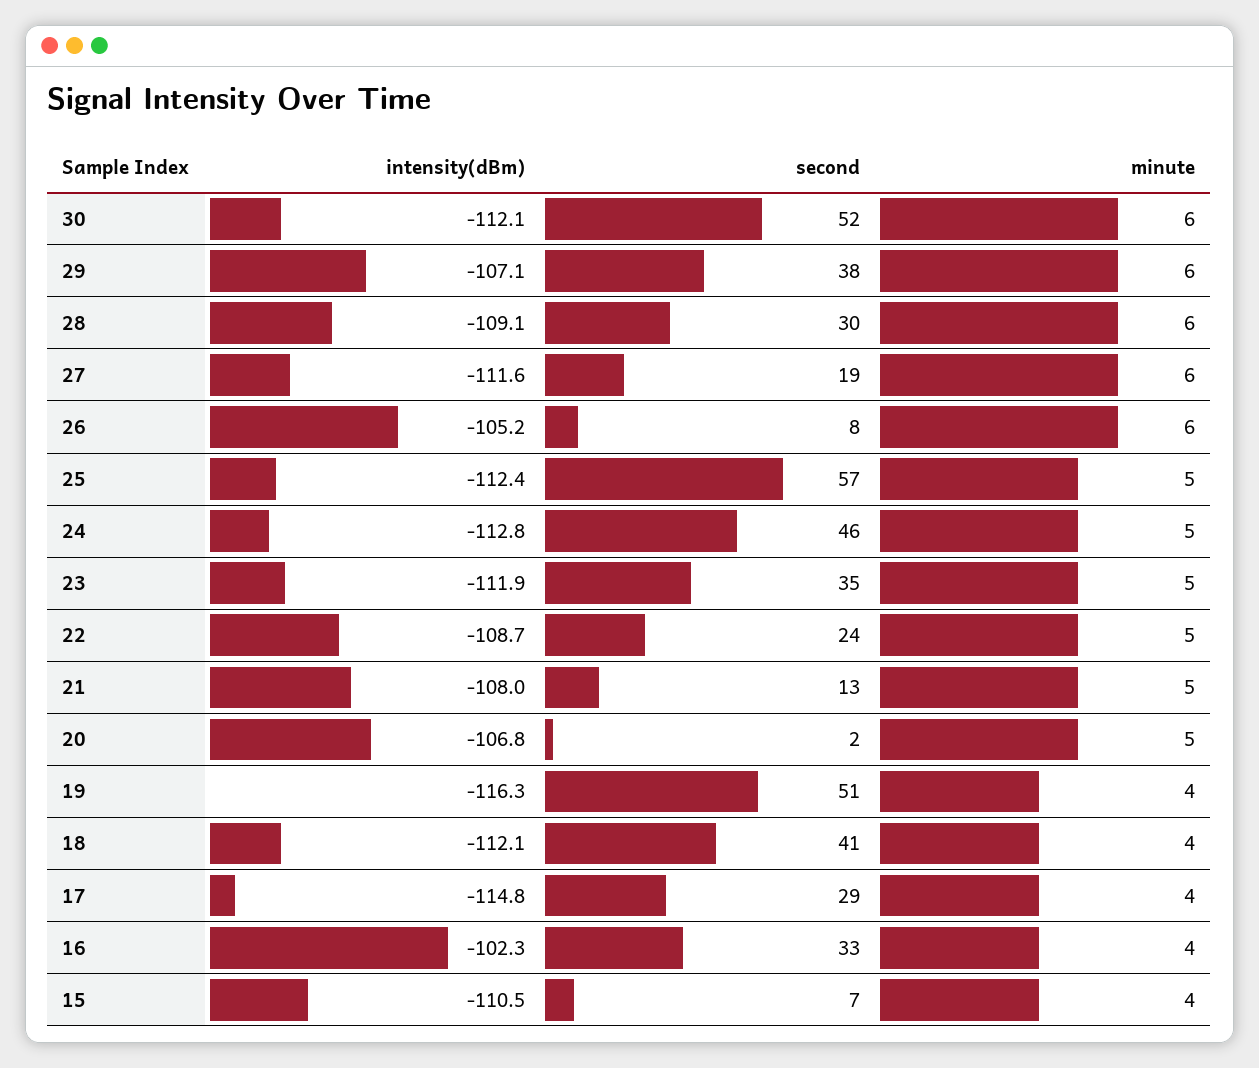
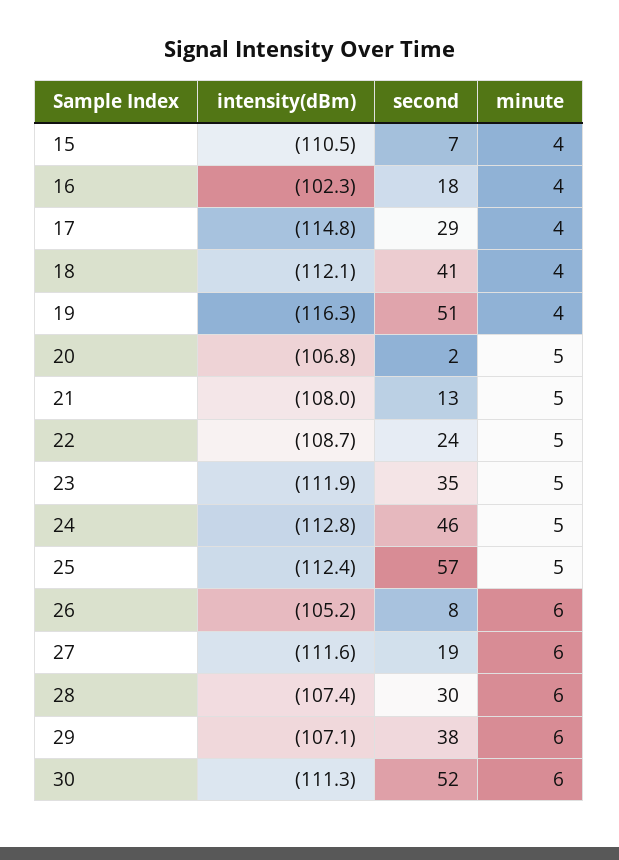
  {
    "intensity(dBm)": {
-     "30": -112.1,
+     "30": -111.3,
      "29": -107.1,
-     "28": -109.1,
+     "28": -107.4,
      "27": -111.6,
      "26": -105.2,
      "25": -112.4,
      "24": -112.8,
      "23": -111.9,
      "22": -108.7,
      "21": -108,
      "20": -106.8,
      "19": -116.3,
      "18": -112.1,
      "17": -114.8,
      "16": -102.3,
      "15": -110.5
    },
    "second": {
      "30": 52,
      "29": 38,
      "28": 30,
      "27": 19,
      "26": 8,
      "25": 57,
      "24": 46,
      "23": 35,
      "22": 24,
      "21": 13,
      "20": 2,
      "19": 51,
      "18": 41,
      "17": 29,
-     "16": 33,
+     "16": 18,
      "15": 7
    },
    "minute": {
      "30": 6,
      "29": 6,
      "28": 6,
      "27": 6,
      "26": 6,
      "25": 5,
      "24": 5,
      "23": 5,
      "22": 5,
      "21": 5,
      "20": 5,
      "19": 4,
      "18": 4,
      "17": 4,
      "16": 4,
      "15": 4
    }
  }

